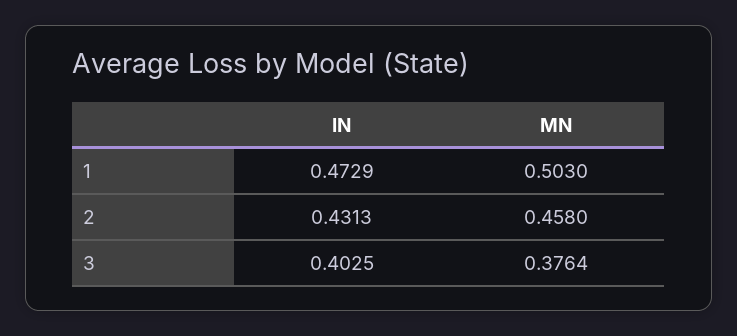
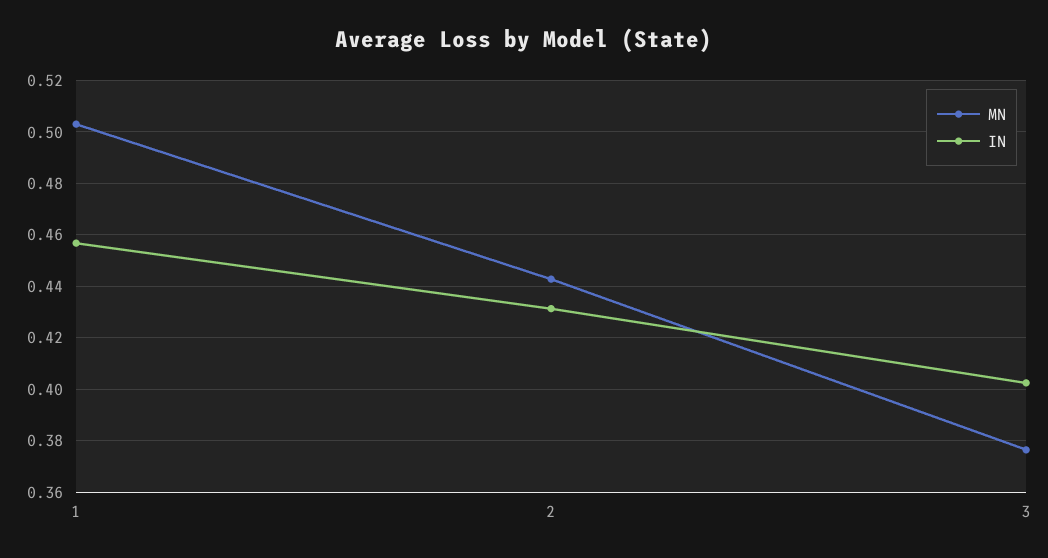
  {
    "IN": {
-     "1": 0.4729,
+     "1": 0.4575,
      "2": 0.4313,
      "3": 0.4025
    },
    "MN": {
      "1": 0.503,
-     "2": 0.458,
+     "2": 0.4425,
      "3": 0.3764
    }
  }

